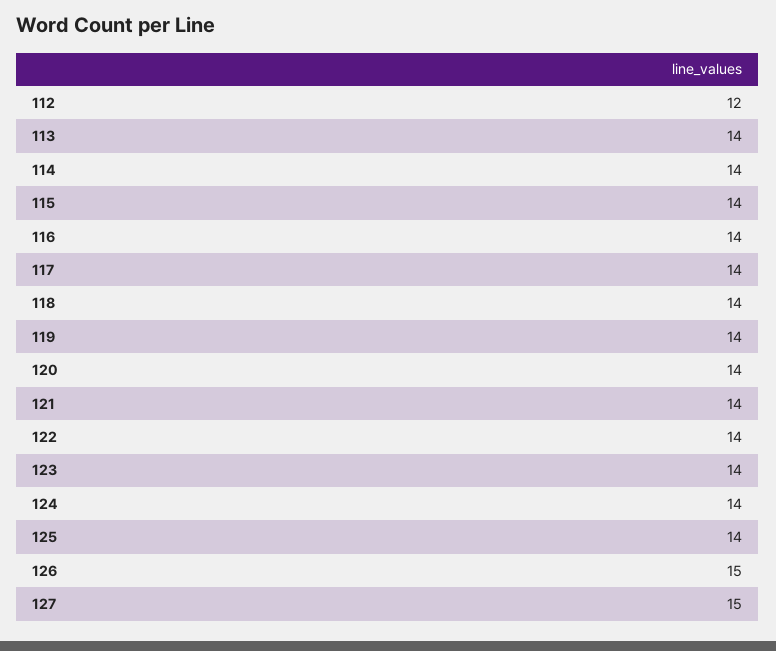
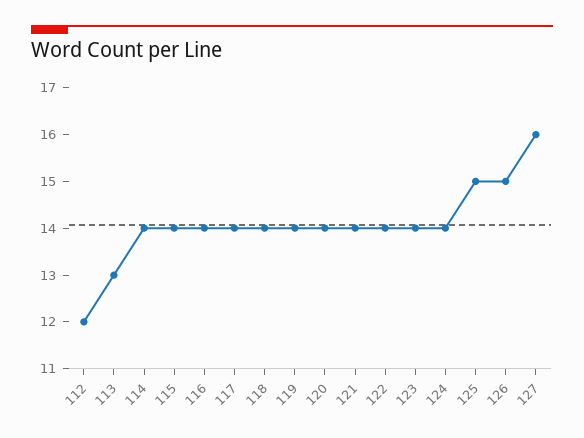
  {
    "112": 12,
-   "113": 14,
+   "113": 13,
    "114": 14,
    "115": 14,
    "116": 14,
    "117": 14,
    "118": 14,
    "119": 14,
    "120": 14,
    "121": 14,
    "122": 14,
    "123": 14,
    "124": 14,
-   "125": 14,
+   "125": 15,
    "126": 15,
-   "127": 15
+   "127": 16
  }

